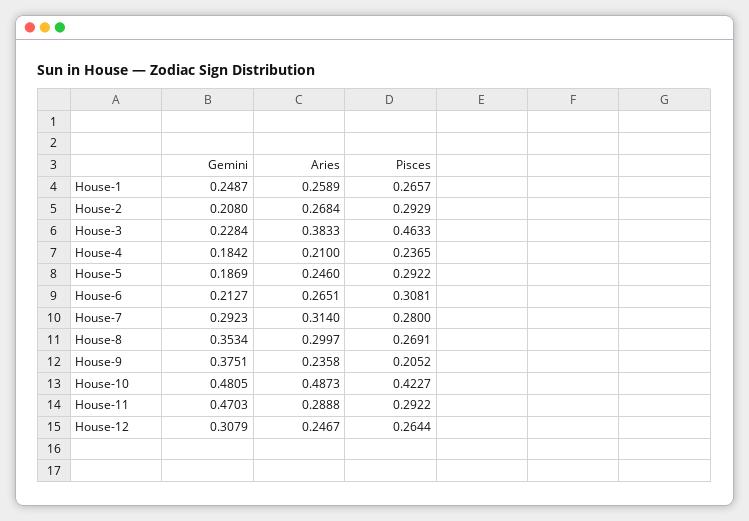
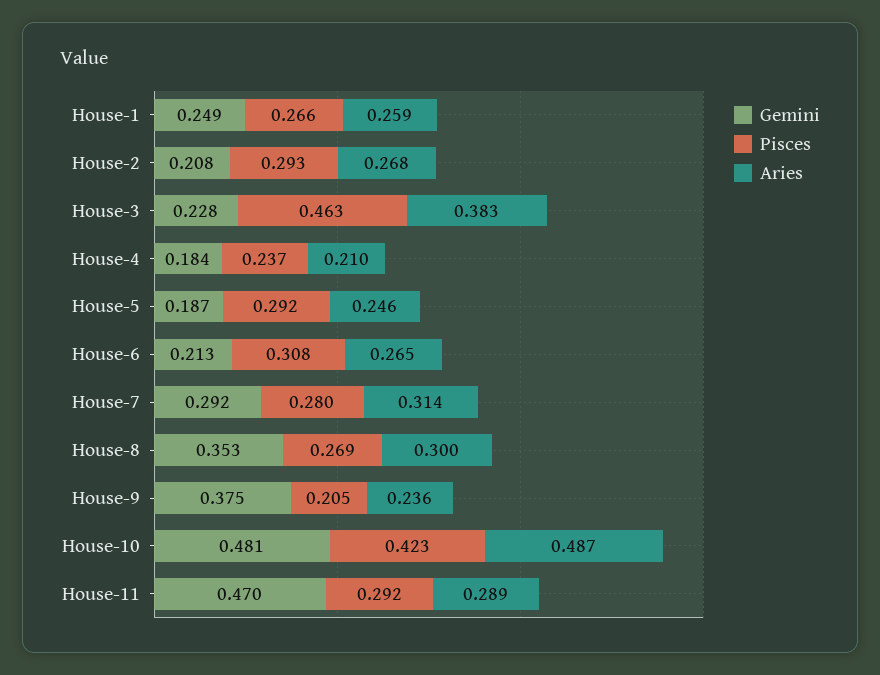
  {
    "Gemini": {
      "House-1": 0.2487,
      "House-2": 0.208,
      "House-3": 0.2284,
      "House-4": 0.1842,
      "House-5": 0.1869,
      "House-6": 0.2127,
      "House-7": 0.2923,
      "House-8": 0.3534,
      "House-9": 0.3751,
      "House-10": 0.4805,
-     "House-11": 0.4703,
+     "House-11": 0.4703
-     "House-12": 0.3079
    },
    "Aries": {
      "House-1": 0.2589,
      "House-2": 0.2684,
      "House-3": 0.3833,
      "House-4": 0.21,
      "House-5": 0.246,
      "House-6": 0.2651,
      "House-7": 0.314,
      "House-8": 0.2997,
      "House-9": 0.2358,
      "House-10": 0.4873,
-     "House-11": 0.2888,
+     "House-11": 0.2888
-     "House-12": 0.2467
    },
    "Pisces": {
      "House-1": 0.2657,
      "House-2": 0.2929,
      "House-3": 0.4633,
      "House-4": 0.2365,
      "House-5": 0.2922,
      "House-6": 0.3081,
      "House-7": 0.28,
      "House-8": 0.2691,
      "House-9": 0.2052,
      "House-10": 0.4227,
-     "House-11": 0.2922,
+     "House-11": 0.2922
-     "House-12": 0.2644
    }
  }

